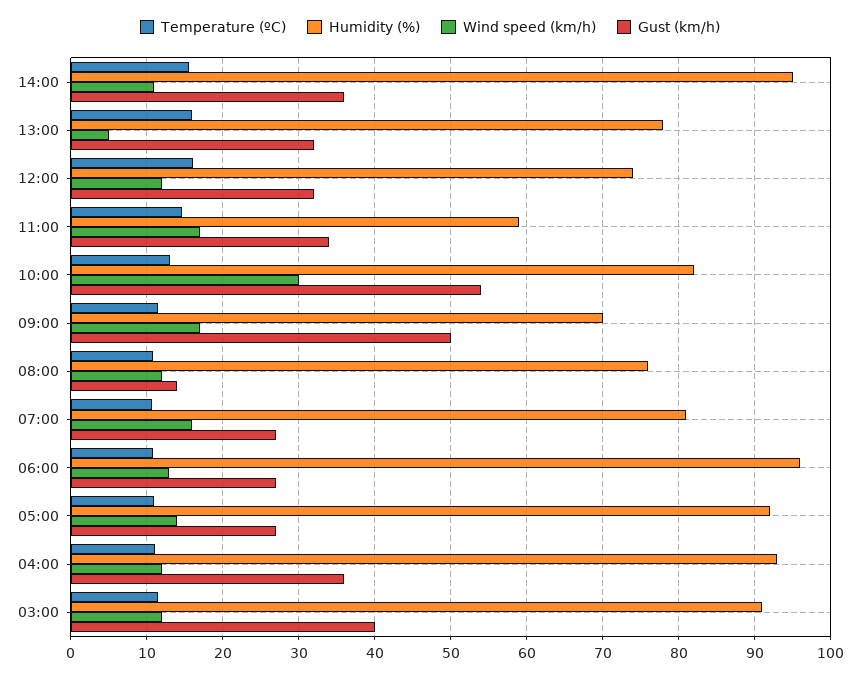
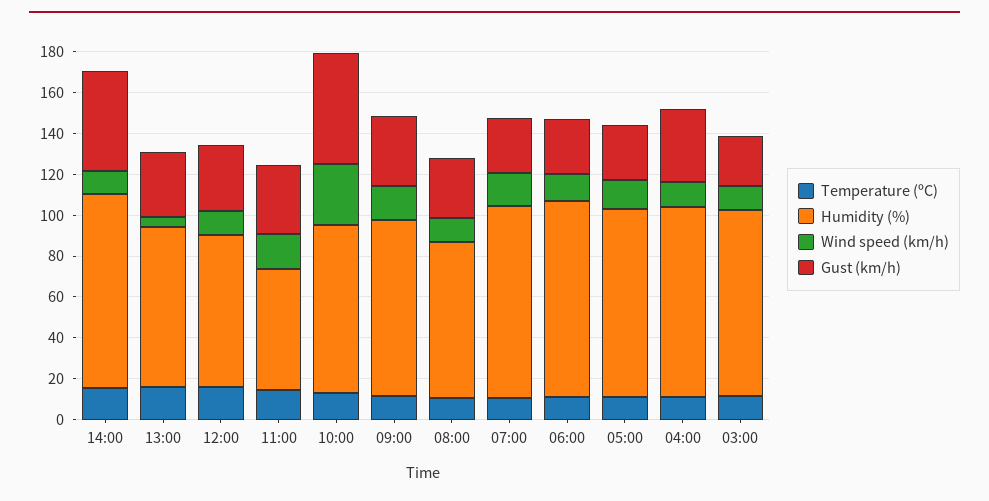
  {
    "Temperature (ºC)": {
      "14:00": 16,
      "13:00": 16,
      "12:00": 16,
      "11:00": 15,
      "10:00": 13,
      "09:00": 12,
      "08:00": 11,
      "07:00": 11,
      "06:00": 11,
      "05:00": 11,
      "04:00": 11,
      "03:00": 12
    },
    "Humidity (%)": {
      "14:00": 95,
      "13:00": 78,
      "12:00": 74,
      "11:00": 59,
      "10:00": 82,
-     "09:00": 70,
+     "09:00": 85,
      "08:00": 76,
-     "07:00": 81,
+     "07:00": 95,
      "06:00": 96,
      "05:00": 92,
      "04:00": 93,
      "03:00": 91
    },
    "Wind speed (km/h)": {
      "14:00": 11,
      "13:00": 5,
      "12:00": 12,
      "11:00": 17,
      "10:00": 30,
      "09:00": 17,
      "08:00": 12,
      "07:00": 16,
      "06:00": 13,
      "05:00": 14,
      "04:00": 12,
      "03:00": 12
    },
    "Gust (km/h)": {
-     "14:00": 36,
+     "14:00": 50,
      "13:00": 32,
      "12:00": 32,
      "11:00": 34,
      "10:00": 54,
-     "09:00": 50,
+     "09:00": 35,
-     "08:00": 14,
+     "08:00": 30,
      "07:00": 27,
      "06:00": 27,
      "05:00": 27,
      "04:00": 36,
-     "03:00": 40
+     "03:00": 25
    }
  }

